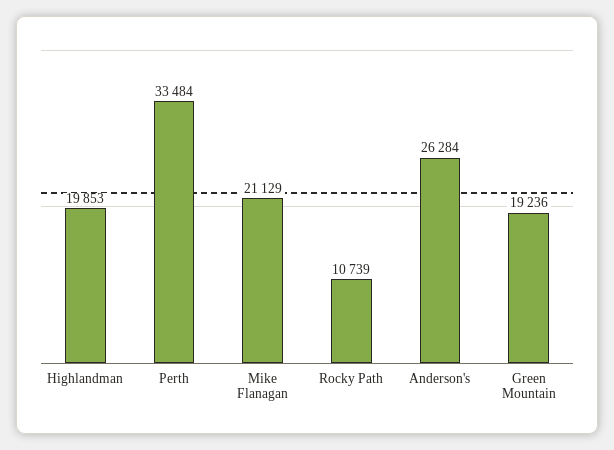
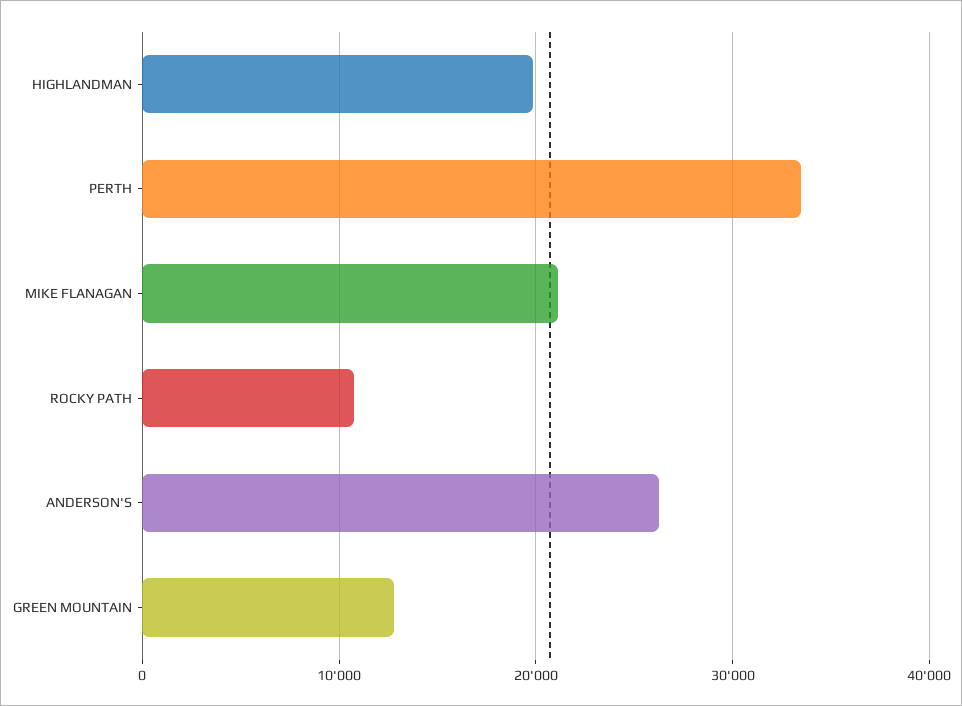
  {
    "Highlandman": 19853,
    "Perth": 33484,
    "Mike Flanagan": 21129,
    "Rocky Path": 10739,
    "Anderson's": 26284,
-   "Green Mountain": 19236
+   "Green Mountain": 13000
  }

